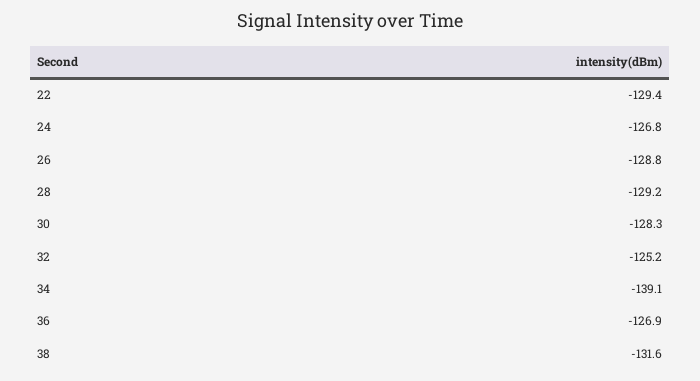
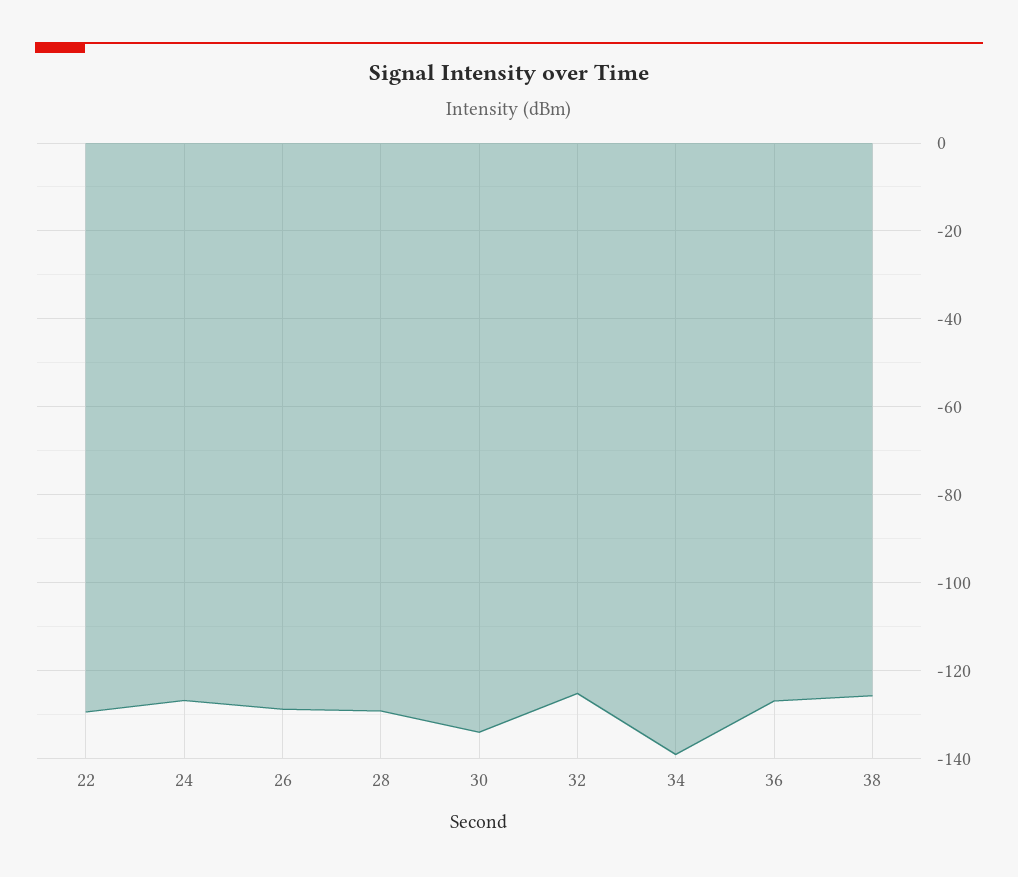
  {
    "22": -129.4,
    "24": -126.8,
    "26": -128.8,
    "28": -129.2,
-   "30": -128.3,
+   "30": -134,
    "32": -125.2,
    "34": -139.1,
    "36": -126.9,
-   "38": -131.6
+   "38": -126
  }

